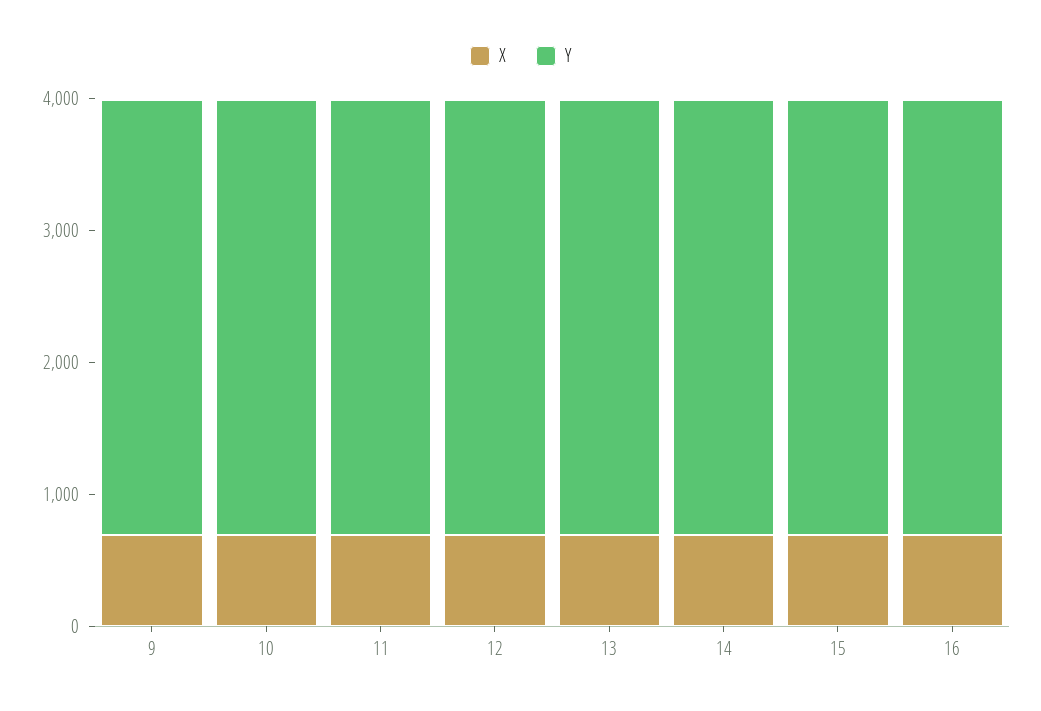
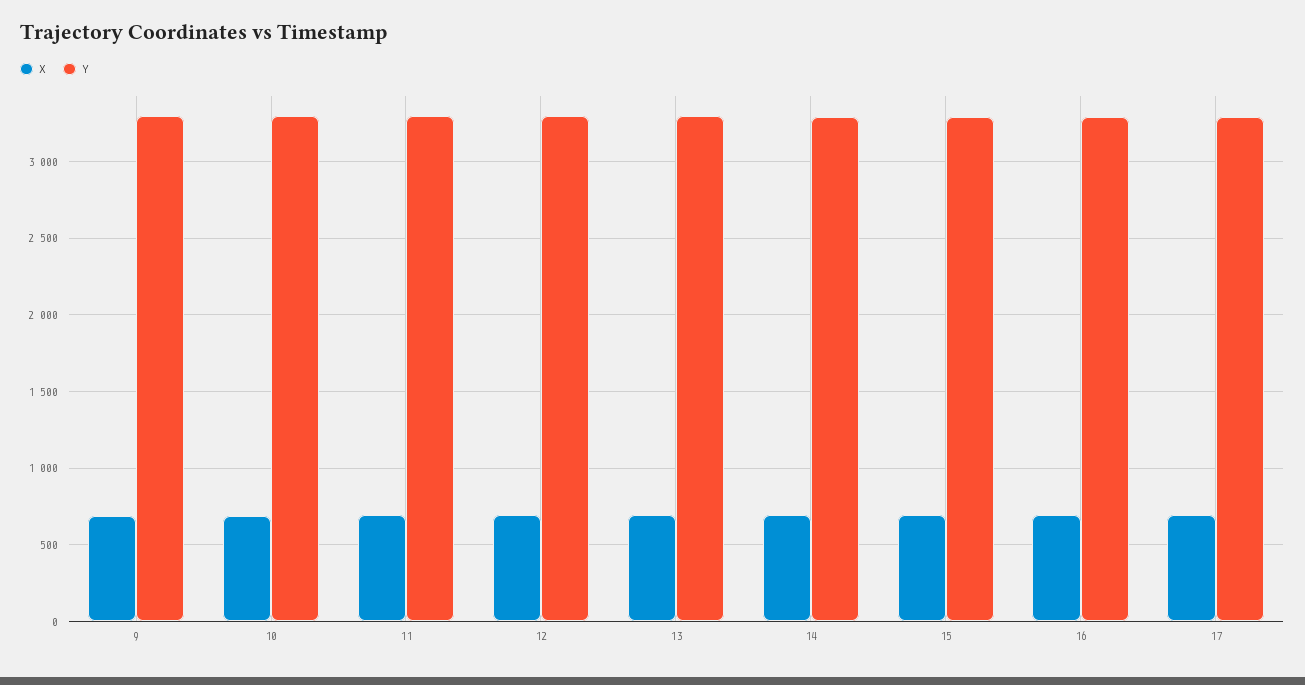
  {
    "X": {
      "9": 700,
      "10": 700,
      "11": 700,
      "12": 700,
      "13": 700,
      "14": 700,
      "15": 700,
-     "16": 700
+     "16": 700,
+     "17": 700
    },
    "Y": {
      "9": 3300,
      "10": 3300,
      "11": 3300,
      "12": 3300,
      "13": 3300,
      "14": 3300,
      "15": 3300,
-     "16": 3300
+     "16": 3300,
+     "17": 3300
    }
  }

